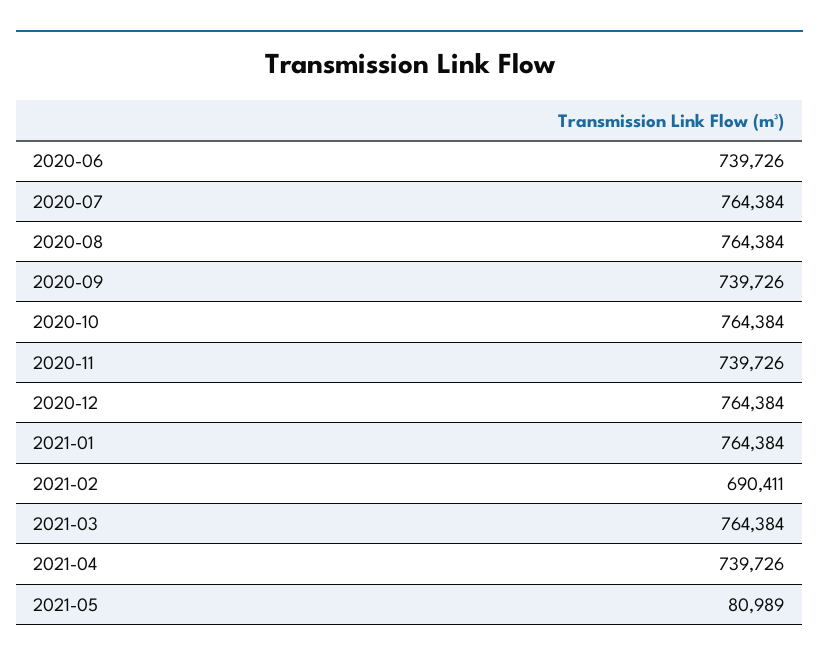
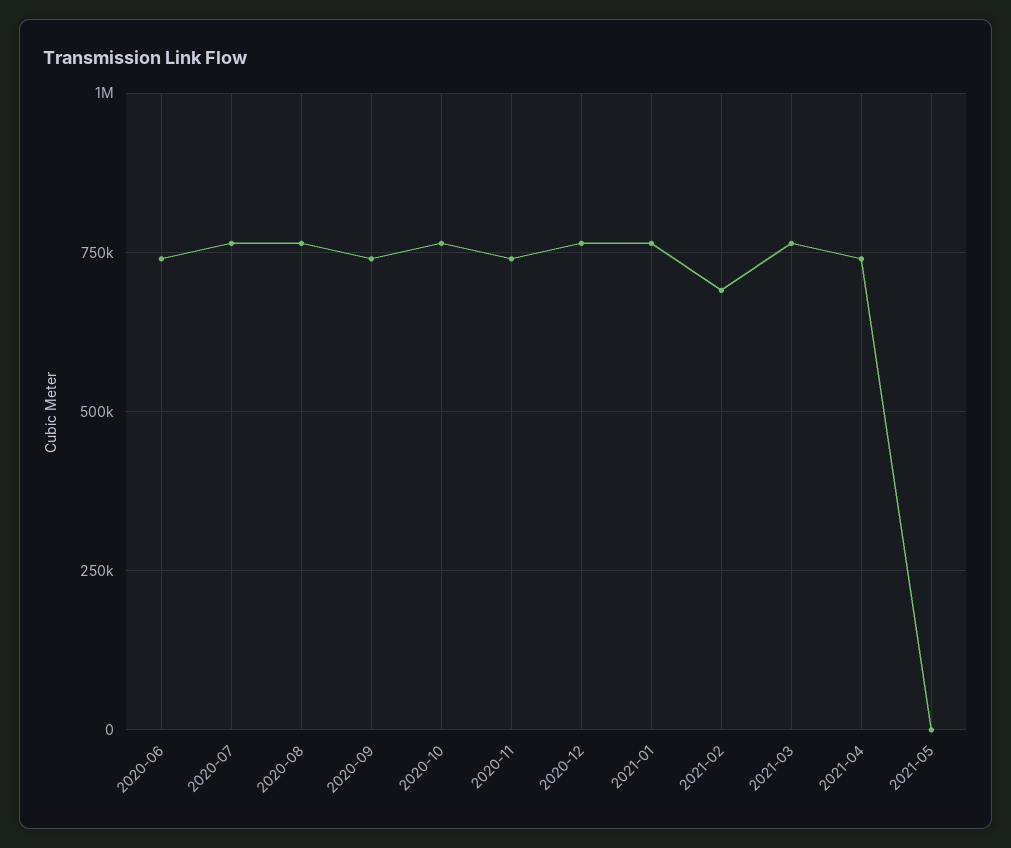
  {
    "2020-06": 739726,
    "2020-07": 764384,
    "2020-08": 764384,
    "2020-09": 739726,
    "2020-10": 764384,
    "2020-11": 739726,
    "2020-12": 764384,
    "2021-01": 764384,
    "2021-02": 690411,
    "2021-03": 764384,
    "2021-04": 739726,
-   "2021-05": 80989
+   "2021-05": 0
  }

